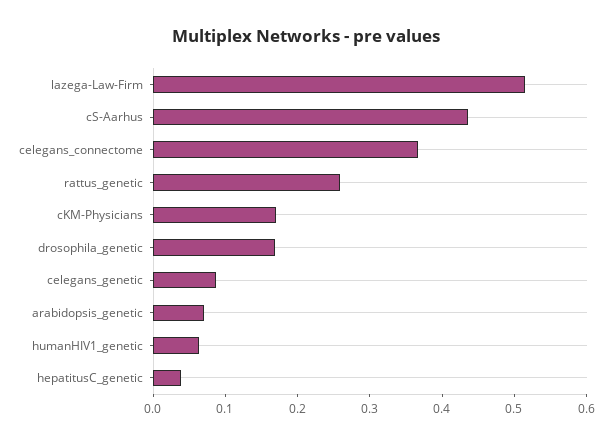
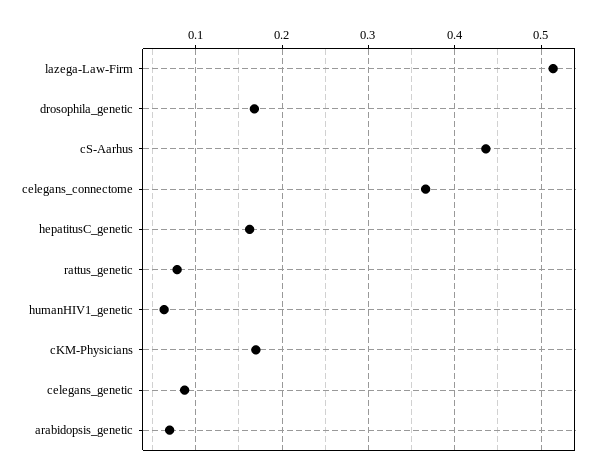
  {
    "lazega-Law-Firm": 0.51,
    "cS-Aarhus": 0.44,
    "celegans_connectome": 0.37,
-   "rattus_genetic": 0.26,
+   "rattus_genetic": 0.08,
    "cKM-Physicians": 0.17,
    "drosophila_genetic": 0.17,
    "celegans_genetic": 0.09,
    "arabidopsis_genetic": 0.07,
    "humanHIV1_genetic": 0.06,
-   "hepatitusC_genetic": 0.04
+   "hepatitusC_genetic": 0.16
  }

